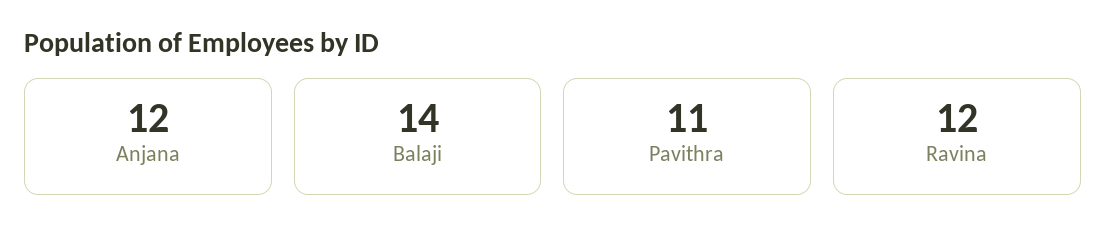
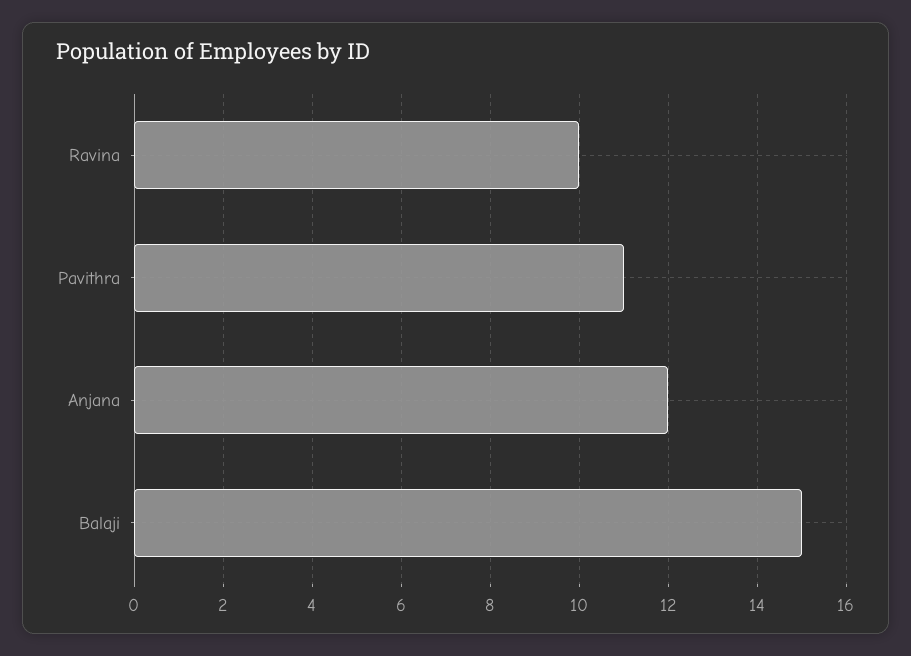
  {
    "Anjana": 12,
-   "Balaji": 14,
+   "Balaji": 15,
    "Pavithra": 11,
-   "Ravina": 12
+   "Ravina": 10
  }

